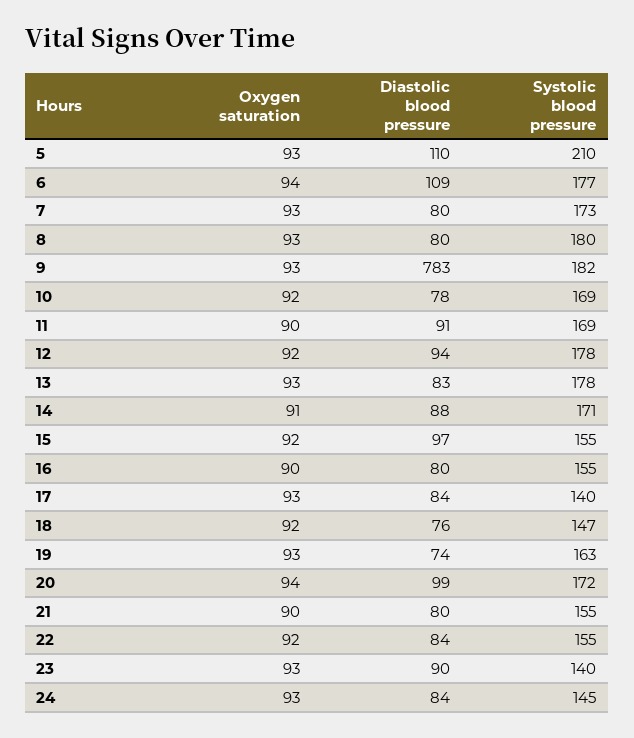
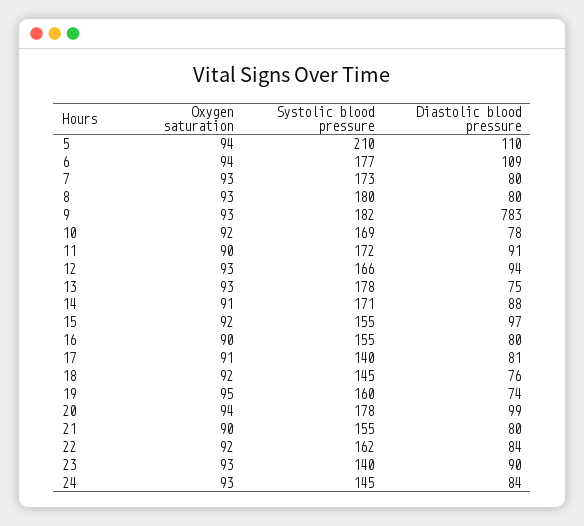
  {
    "Oxygen saturation": {
-     "5": 93,
+     "5": 94,
      "6": 94,
      "7": 93,
      "8": 93,
      "9": 93,
      "10": 92,
      "11": 90,
-     "12": 92,
+     "12": 93,
      "13": 93,
      "14": 91,
      "15": 92,
      "16": 90,
-     "17": 93,
+     "17": 91,
      "18": 92,
-     "19": 93,
+     "19": 95,
      "20": 94,
      "21": 90,
      "22": 92,
      "23": 93,
      "24": 93
    },
    "Diastolic blood pressure": {
      "5": 110,
      "6": 109,
      "7": 80,
      "8": 80,
      "9": 783,
      "10": 78,
      "11": 91,
      "12": 94,
-     "13": 83,
+     "13": 75,
      "14": 88,
      "15": 97,
      "16": 80,
-     "17": 84,
+     "17": 81,
      "18": 76,
      "19": 74,
      "20": 99,
      "21": 80,
      "22": 84,
      "23": 90,
      "24": 84
    },
    "Systolic blood pressure": {
      "5": 210,
      "6": 177,
      "7": 173,
      "8": 180,
      "9": 182,
      "10": 169,
-     "11": 169,
+     "11": 172,
-     "12": 178,
+     "12": 166,
      "13": 178,
      "14": 171,
      "15": 155,
      "16": 155,
      "17": 140,
-     "18": 147,
+     "18": 145,
-     "19": 163,
+     "19": 160,
-     "20": 172,
+     "20": 178,
      "21": 155,
-     "22": 155,
+     "22": 162,
      "23": 140,
      "24": 145
    }
  }

